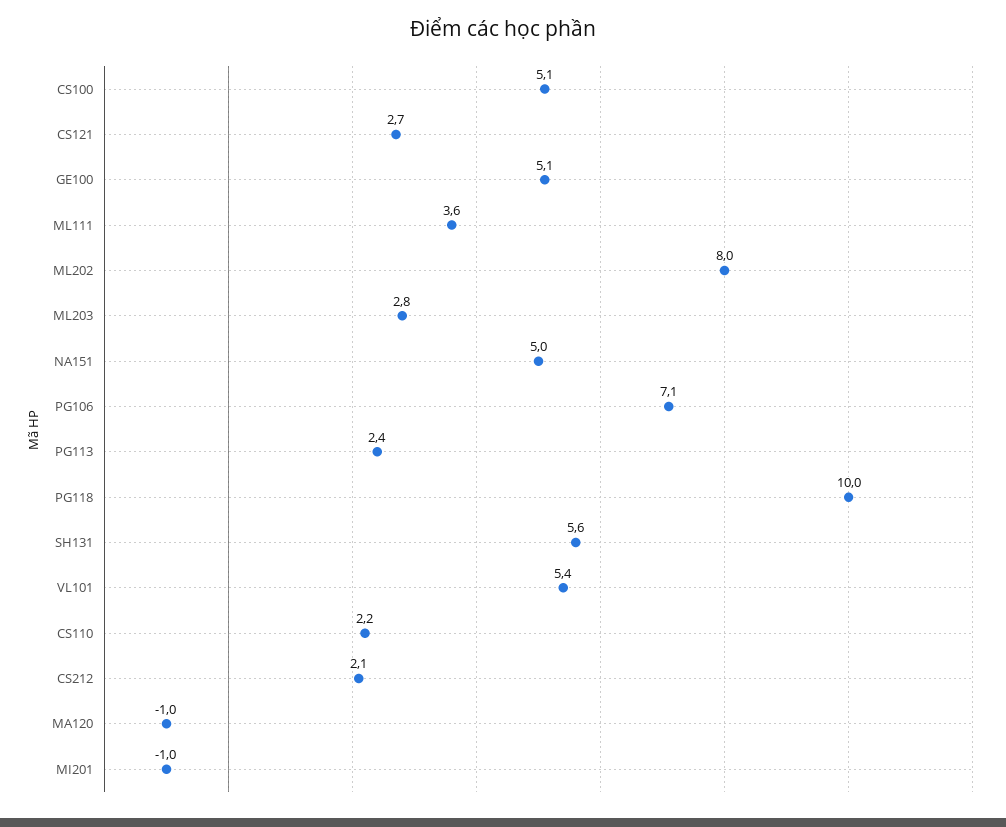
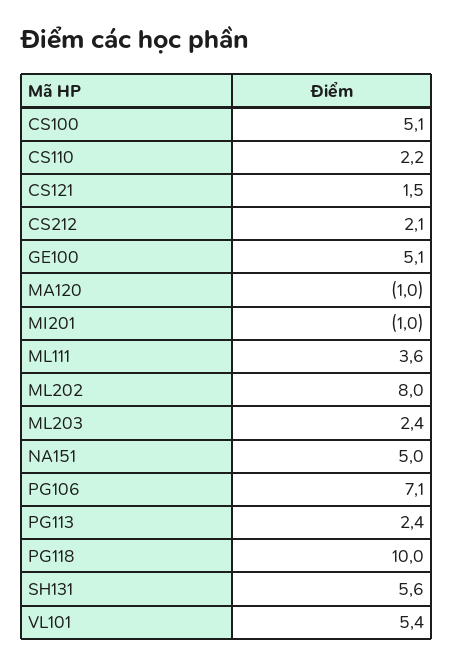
  {
    "CS100": 5.1,
-   "CS121": 2.7,
+   "CS121": 1.5,
    "GE100": 5.1,
    "ML111": 3.6,
    "ML202": 8,
-   "ML203": 2.8,
+   "ML203": 2.4,
    "NA151": 5,
    "PG106": 7.1,
    "PG113": 2.4,
    "PG118": 10,
    "SH131": 5.6,
    "VL101": 5.4,
    "CS110": 2.2,
    "CS212": 2.1,
    "MA120": -1,
    "MI201": -1
  }

